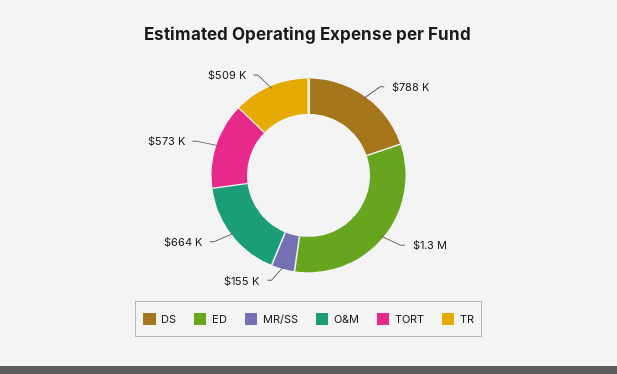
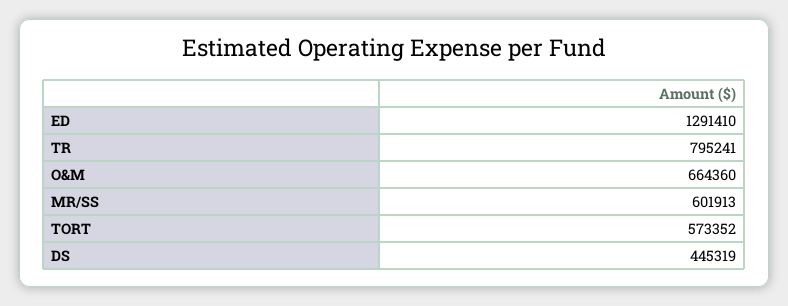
  {
-   "DS": 788000,
+   "DS": 445319,
    "ED": 1291410,
-   "MR/SS": 155000,
+   "MR/SS": 601913,
    "O&M": 664360,
    "TORT": 573352,
-   "TR": 509000
+   "TR": 795241
  }

